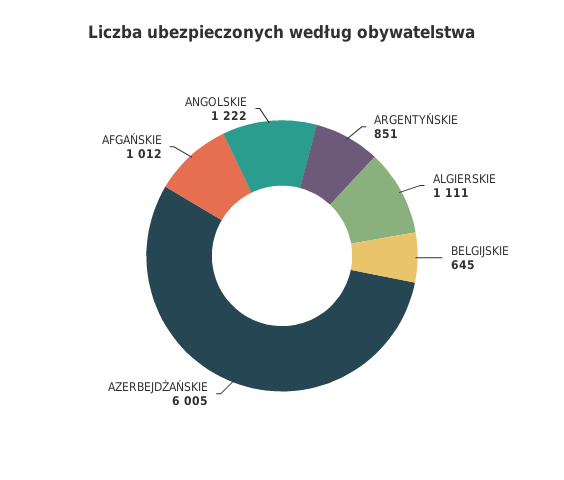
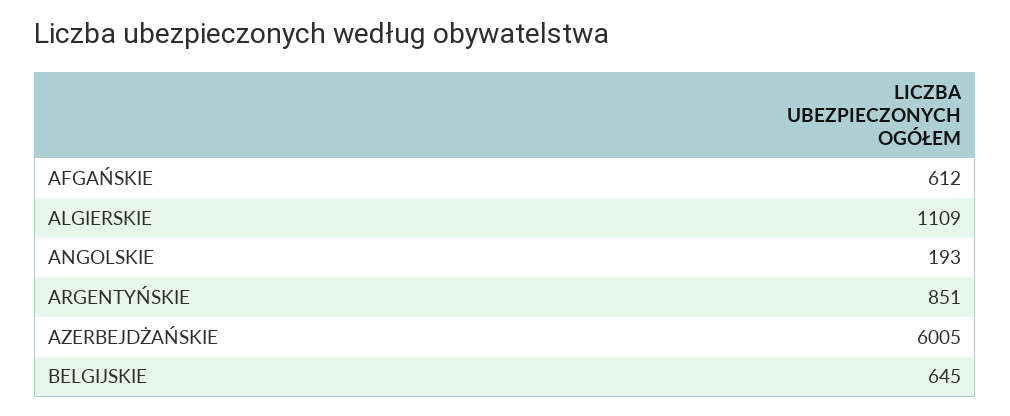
  {
    "ARGENTYŃSKIE": 851,
-   "ALGIERSKIE": 1111,
+   "ALGIERSKIE": 1109,
    "BELGIJSKIE": 645,
    "AZERBEJDŻAŃSKIE": 6005,
-   "AFGAŃSKIE": 1012,
+   "AFGAŃSKIE": 612,
-   "ANGOLSKIE": 1222
+   "ANGOLSKIE": 193
  }

